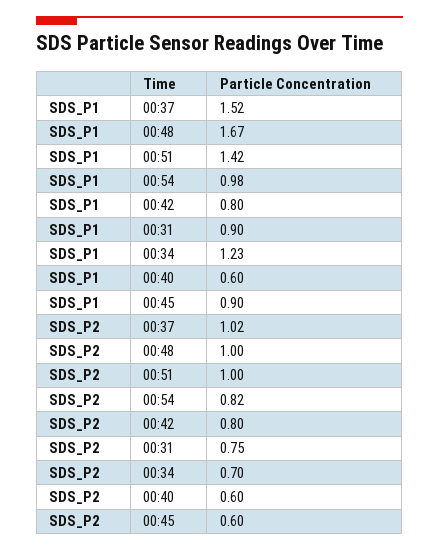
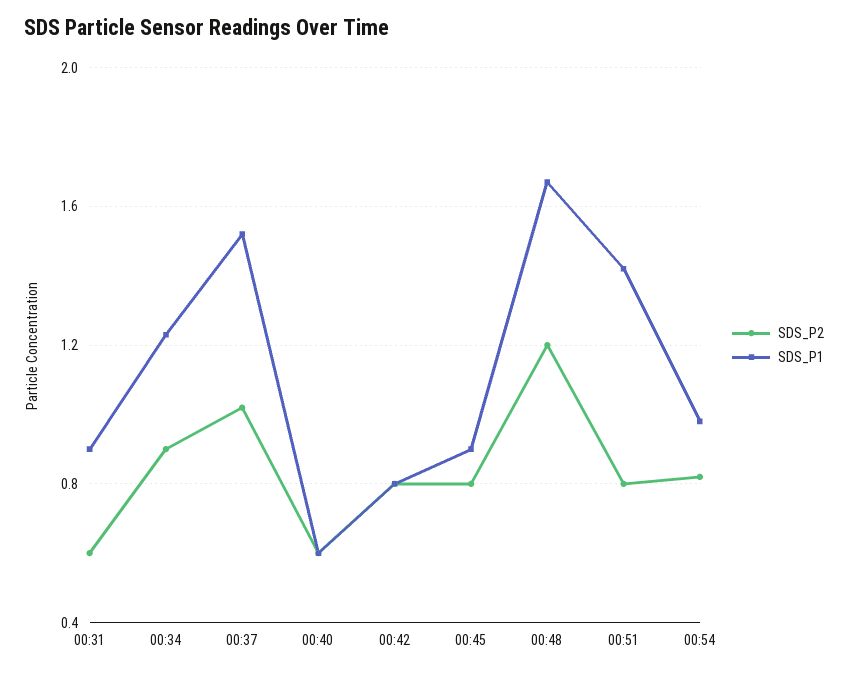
  {
    "SDS_P1": {
      "00:37": 1.52,
      "00:48": 1.67,
      "00:51": 1.42,
      "00:54": 0.98,
      "00:42": 0.8,
      "00:31": 0.9,
      "00:34": 1.23,
      "00:40": 0.6,
      "00:45": 0.9
    },
    "SDS_P2": {
      "00:37": 1.02,
-     "00:48": 1,
+     "00:48": 1.2,
-     "00:51": 1,
+     "00:51": 0.8,
      "00:54": 0.82,
      "00:42": 0.8,
-     "00:31": 0.75,
+     "00:31": 0.6,
-     "00:34": 0.7,
+     "00:34": 0.9,
      "00:40": 0.6,
-     "00:45": 0.6
+     "00:45": 0.8
    }
  }

